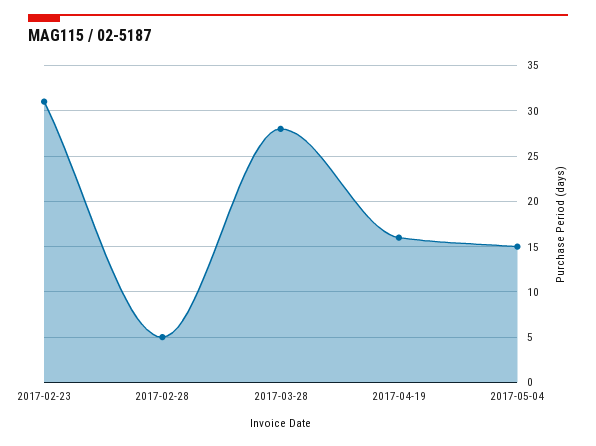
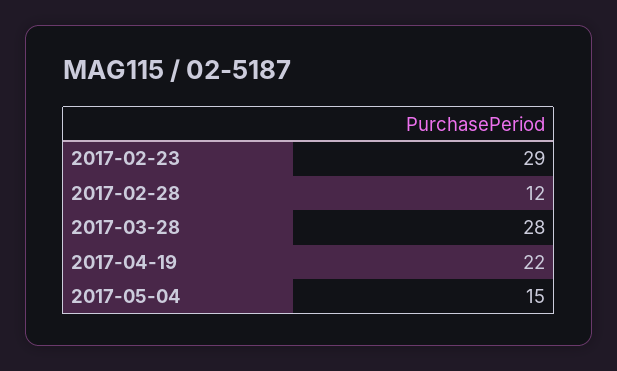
  {
-   "2017-02-23": 31,
+   "2017-02-23": 29,
-   "2017-02-28": 5,
+   "2017-02-28": 12,
    "2017-03-28": 28,
-   "2017-04-19": 16,
+   "2017-04-19": 22,
    "2017-05-04": 15
  }

